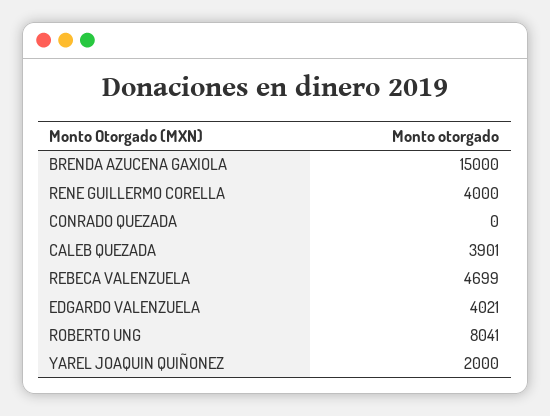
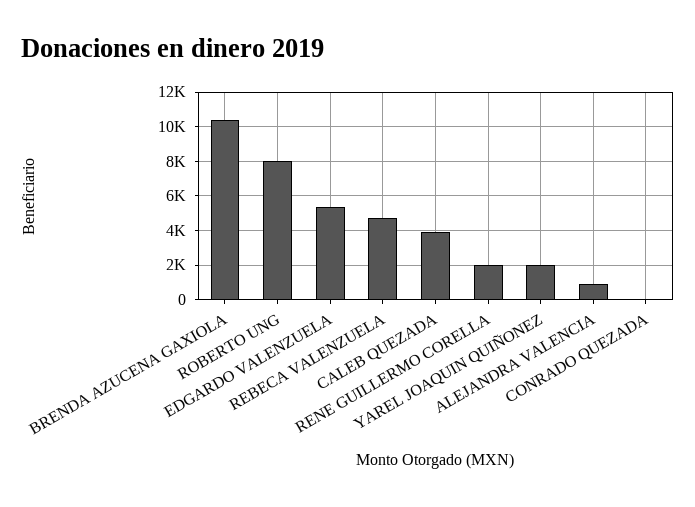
  {
-   "BRENDA AZUCENA GAXIOLA": 15000,
+   "BRENDA AZUCENA GAXIOLA": 10500,
-   "RENE GUILLERMO CORELLA": 4000,
+   "RENE GUILLERMO CORELLA": 2000,
    "CONRADO QUEZADA": 0,
    "CALEB QUEZADA": 3901,
    "REBECA VALENZUELA": 4699,
-   "EDGARDO VALENZUELA": 4021,
+   "EDGARDO VALENZUELA": 5500,
    "ROBERTO UNG": 8041,
-   "YAREL JOAQUIN QUIÑONEZ": 2000
+   "YAREL JOAQUIN QUIÑONEZ": 2000,
+   "ALEJANDRA VALENCIA": 1000
  }

